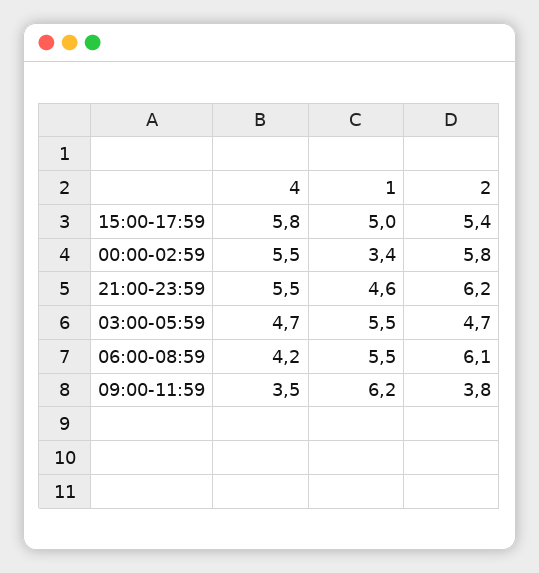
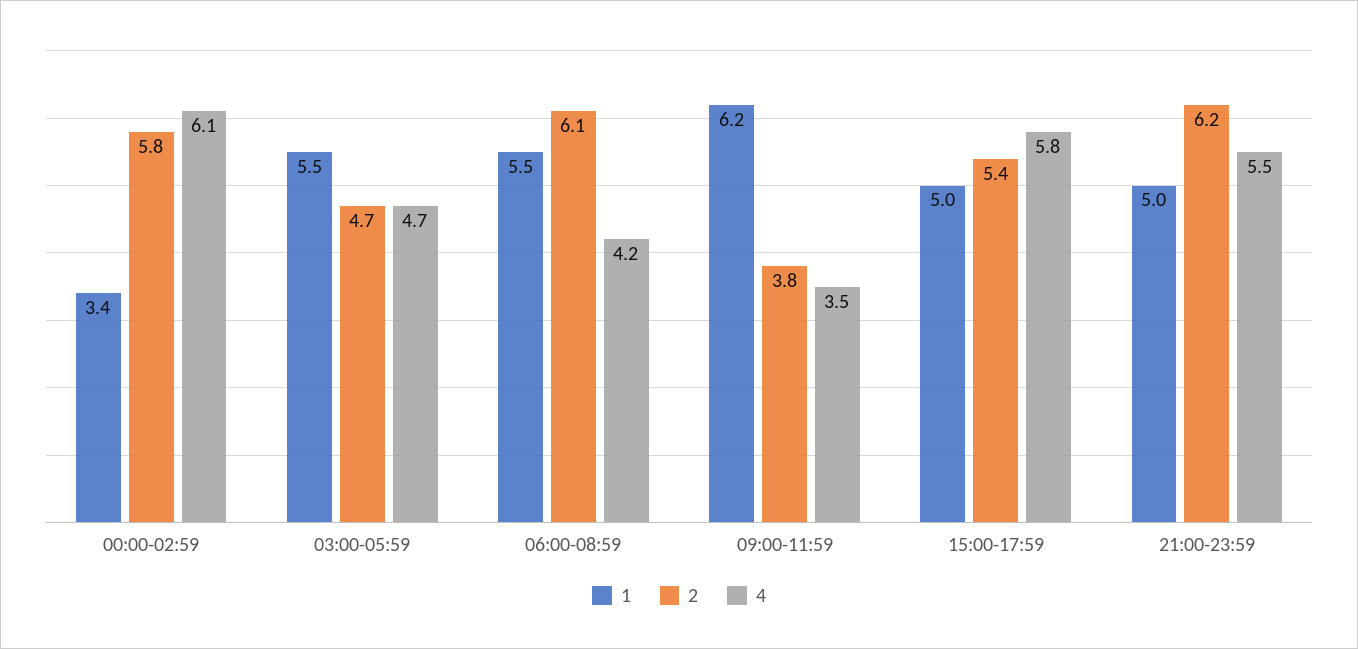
  {
    "4": {
      "15:00-17:59": 5.8,
-     "00:00-02:59": 5.5,
+     "00:00-02:59": 6.1,
      "21:00-23:59": 5.5,
      "03:00-05:59": 4.7,
      "06:00-08:59": 4.2,
      "09:00-11:59": 3.5
    },
    "1": {
      "15:00-17:59": 5,
      "00:00-02:59": 3.4,
-     "21:00-23:59": 4.6,
+     "21:00-23:59": 5,
      "03:00-05:59": 5.5,
      "06:00-08:59": 5.5,
      "09:00-11:59": 6.2
    },
    "2": {
      "15:00-17:59": 5.4,
      "00:00-02:59": 5.8,
      "21:00-23:59": 6.2,
      "03:00-05:59": 4.7,
      "06:00-08:59": 6.1,
      "09:00-11:59": 3.8
    }
  }

